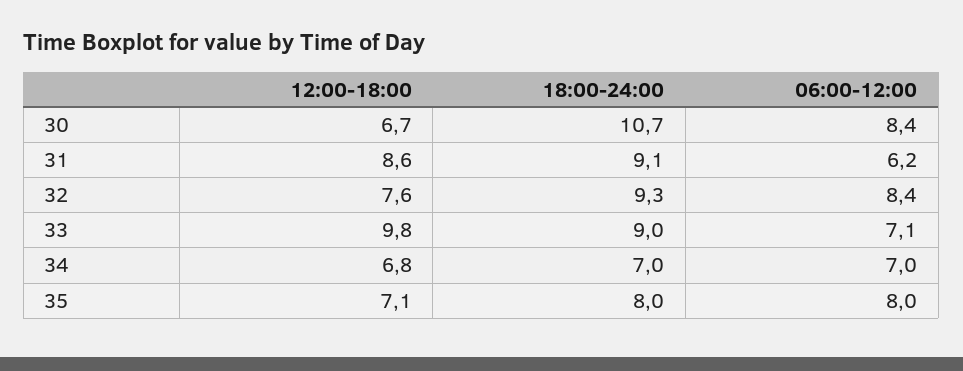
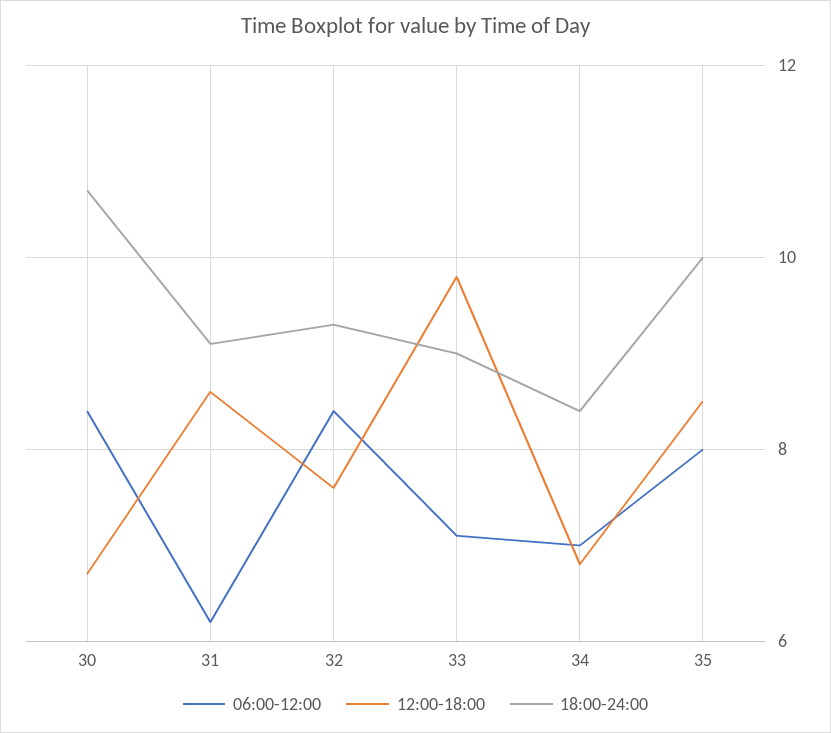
  {
    "12:00-18:00": {
      "30": 6.7,
      "31": 8.6,
      "32": 7.6,
      "33": 9.8,
      "34": 6.8,
-     "35": 7.1
+     "35": 8.5
    },
    "18:00-24:00": {
      "30": 10.7,
      "31": 9.1,
      "32": 9.3,
      "33": 9,
-     "34": 7,
+     "34": 8.5,
-     "35": 8
+     "35": 10
    },
    "06:00-12:00": {
      "30": 8.4,
      "31": 6.2,
      "32": 8.4,
      "33": 7.1,
      "34": 7,
      "35": 8
    }
  }

